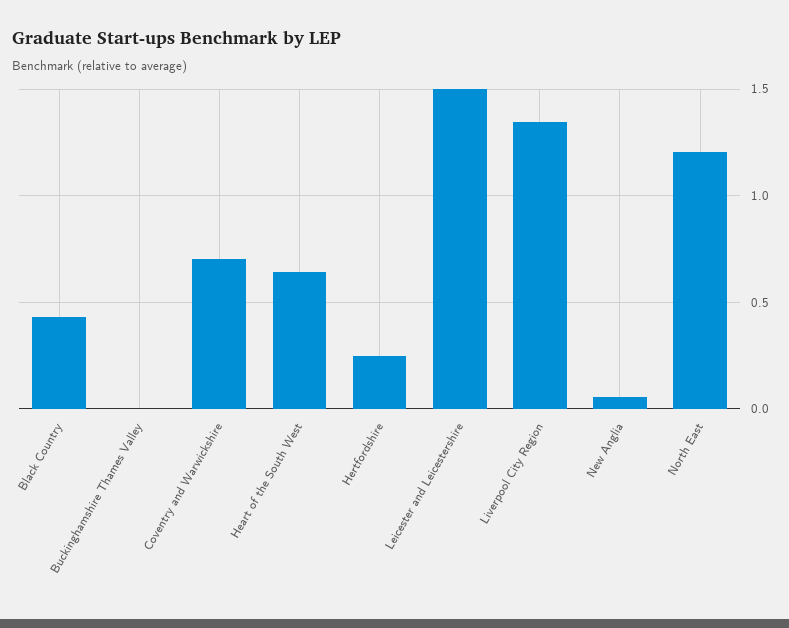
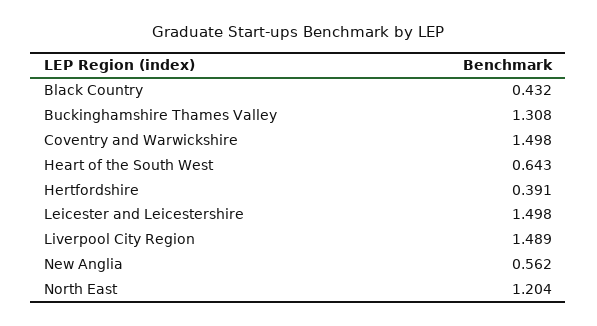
  {
    "Black Country": 0.432,
-   "Buckinghamshire Thames Valley": 0,
+   "Buckinghamshire Thames Valley": 1.308,
-   "Coventry and Warwickshire": 0.7,
+   "Coventry and Warwickshire": 1.498,
    "Heart of the South West": 0.643,
-   "Hertfordshire": 0.25,
+   "Hertfordshire": 0.391,
    "Leicester and Leicestershire": 1.498,
-   "Liverpool City Region": 1.35,
+   "Liverpool City Region": 1.489,
-   "New Anglia": 0.05,
+   "New Anglia": 0.562,
    "North East": 1.204
  }

